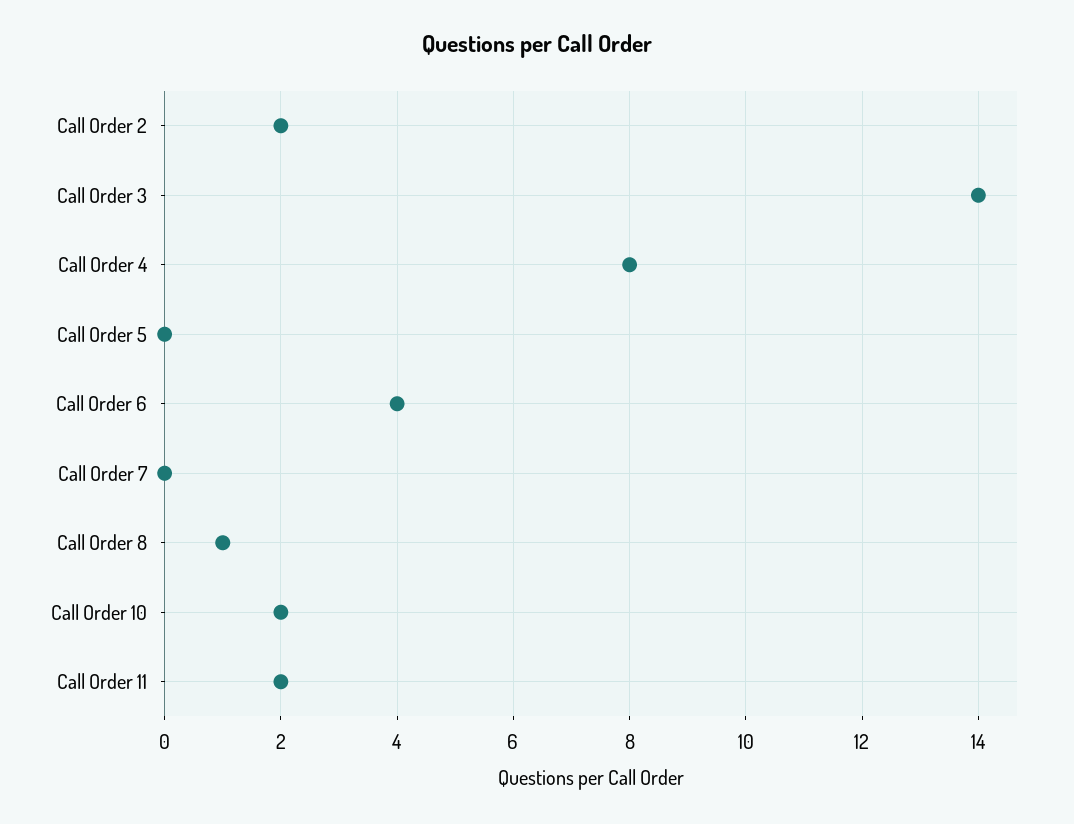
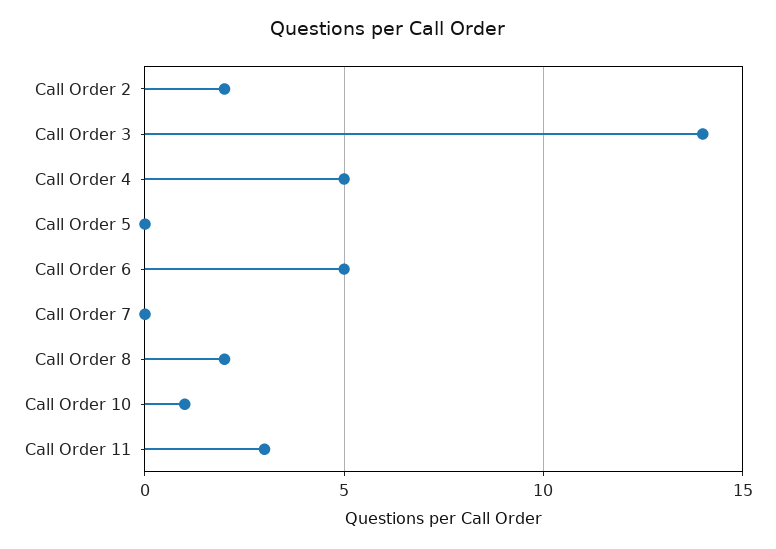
  {
    "Call Order 2": 2,
    "Call Order 3": 14,
-   "Call Order 4": 8,
+   "Call Order 4": 5,
    "Call Order 5": 0,
-   "Call Order 6": 4,
+   "Call Order 6": 5,
    "Call Order 7": 0,
-   "Call Order 8": 1,
+   "Call Order 8": 2,
-   "Call Order 10": 2,
+   "Call Order 10": 1,
-   "Call Order 11": 2
+   "Call Order 11": 3
  }

